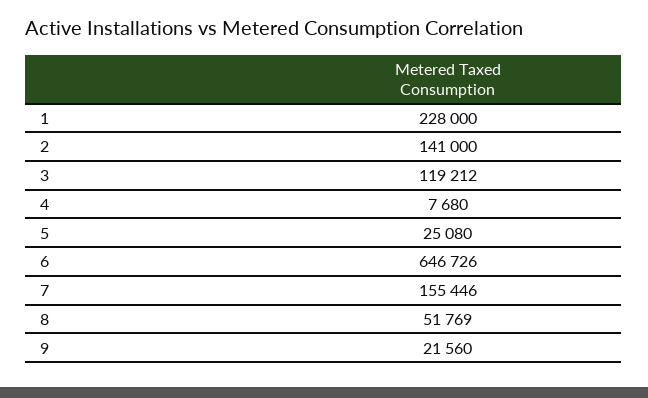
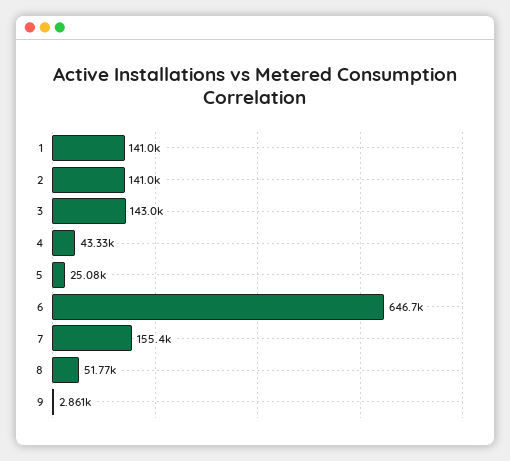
  {
-   "1": 228000,
+   "1": 141000,
    "2": 141000,
-   "3": 119212,
+   "3": 143000,
-   "4": 7680,
+   "4": 43330,
    "5": 25080,
    "6": 646726,
    "7": 155446,
    "8": 51769,
-   "9": 21560
+   "9": 2861
  }

